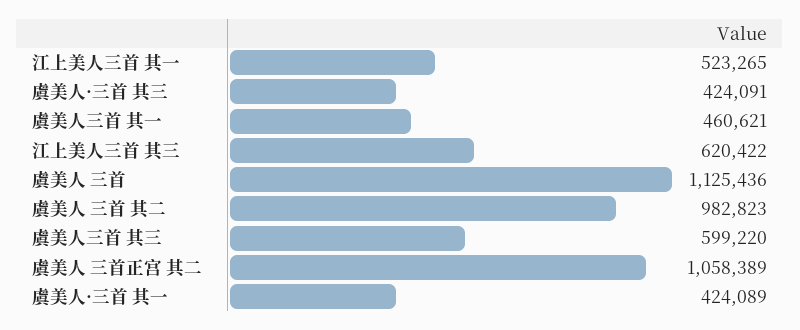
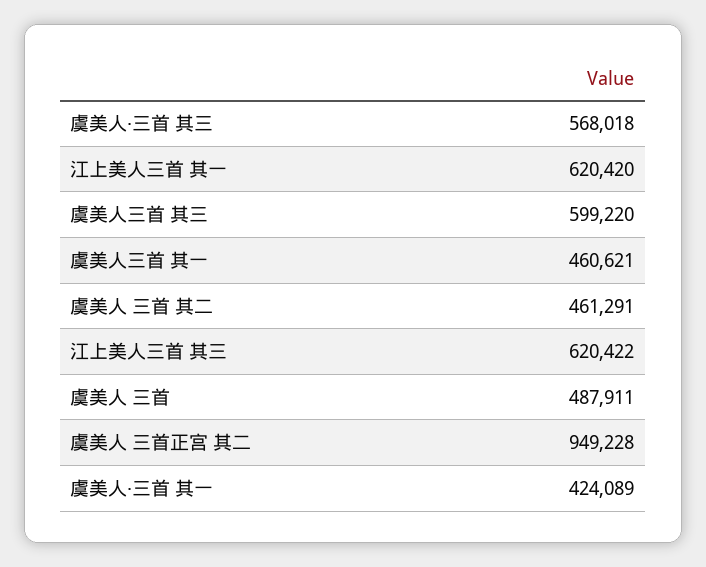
  {
-   "江上美人三首 其一": 523265,
+   "江上美人三首 其一": 620420,
-   "虞美人·三首 其三": 424091,
+   "虞美人·三首 其三": 568018,
    "虞美人三首 其一": 460621,
    "江上美人三首 其三": 620422,
-   "虞美人 三首": 1125436,
+   "虞美人 三首": 487911,
-   "虞美人 三首 其二": 982823,
+   "虞美人 三首 其二": 461291,
    "虞美人三首 其三": 599220,
-   "虞美人 三首正宫 其二": 1058389,
+   "虞美人 三首正宫 其二": 949228,
    "虞美人·三首 其一": 424089
  }

